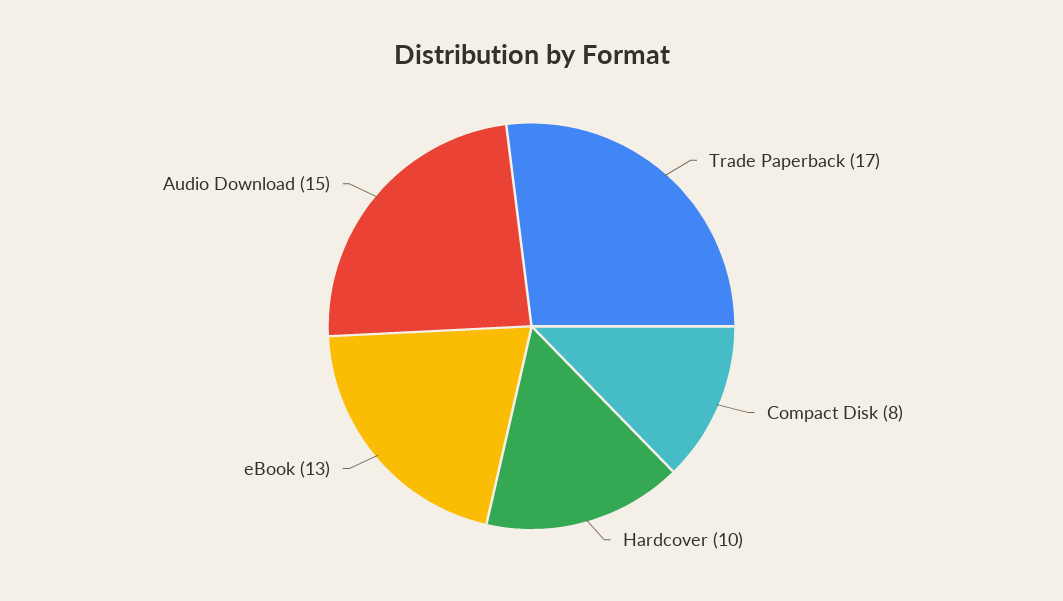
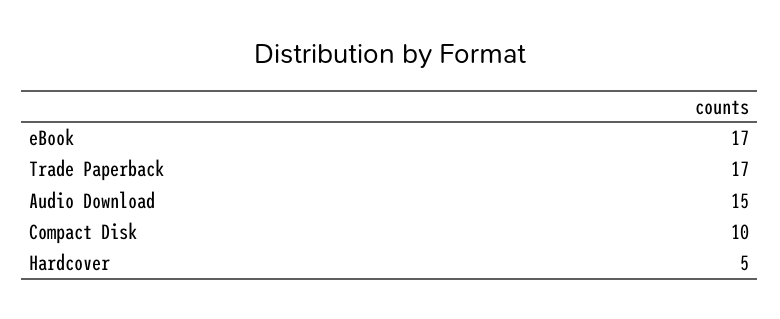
  {
    "Trade Paperback": 17,
-   "Compact Disk": 8,
+   "Compact Disk": 10,
-   "Hardcover": 10,
+   "Hardcover": 5,
-   "eBook": 13,
+   "eBook": 17,
    "Audio Download": 15
  }

